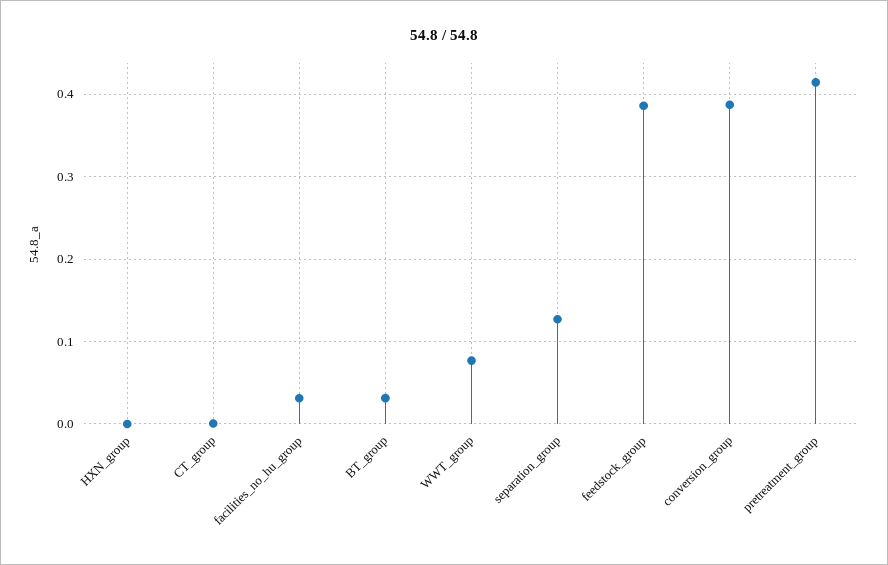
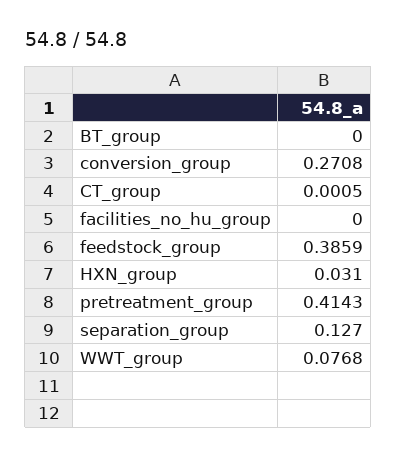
  {
-   "HXN_group": 0,
+   "HXN_group": 0.031,
    "CT_group": 0.0005,
-   "facilities_no_hu_group": 0.03,
+   "facilities_no_hu_group": 0,
-   "BT_group": 0.03,
+   "BT_group": 0,
    "WWT_group": 0.0768,
    "separation_group": 0.127,
    "feedstock_group": 0.3859,
-   "conversion_group": 0.39,
+   "conversion_group": 0.2708,
    "pretreatment_group": 0.4143
  }

